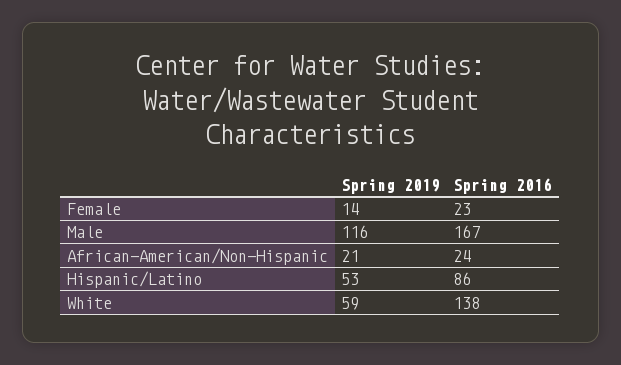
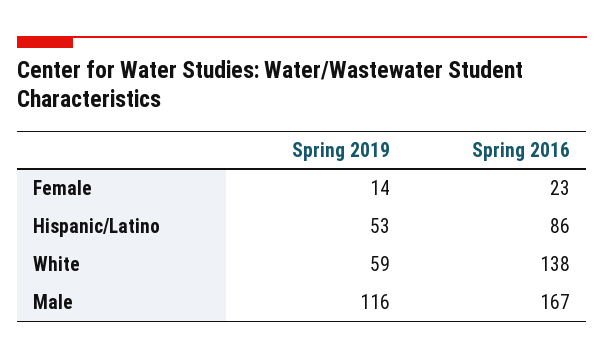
  {
    "Spring 2019": {
      "Female": 14,
      "Male": 116,
-     "African-American/Non-Hispanic": 21,
      "Hispanic/Latino": 53,
      "White": 59
    },
    "Spring 2016": {
      "Female": 23,
      "Male": 167,
-     "African-American/Non-Hispanic": 24,
      "Hispanic/Latino": 86,
      "White": 138
    }
  }

